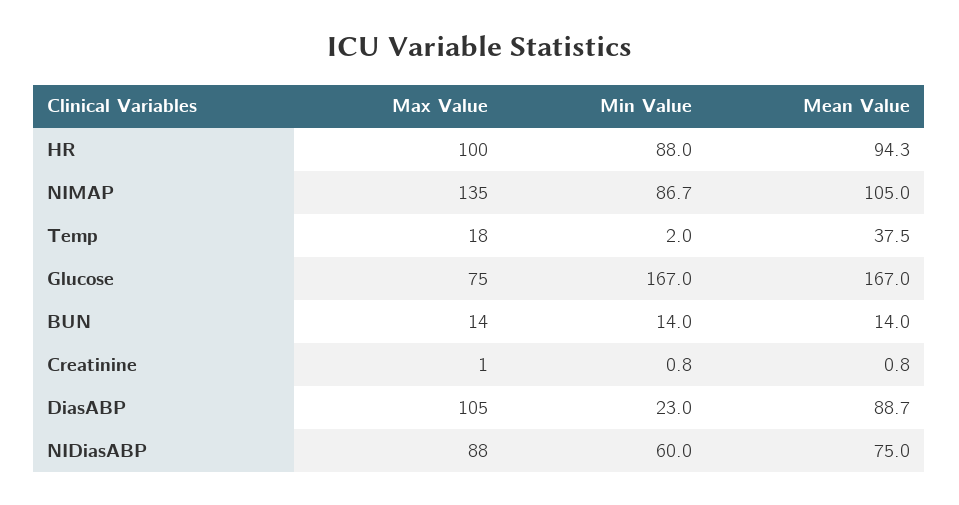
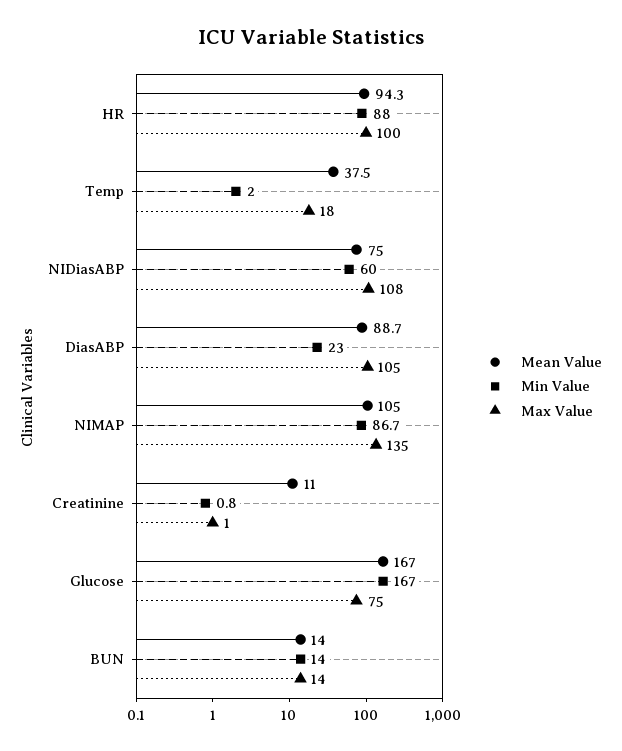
  {
    "Max Value": {
      "HR": 100,
      "NIMAP": 135,
      "Temp": 18,
      "Glucose": 75,
      "BUN": 14,
      "Creatinine": 1,
      "DiasABP": 105,
-     "NIDiasABP": 88
+     "NIDiasABP": 108
    },
    "Min Value": {
      "HR": 88,
      "NIMAP": 86.7,
      "Temp": 2,
      "Glucose": 167,
      "BUN": 14,
      "Creatinine": 0.8,
      "DiasABP": 23,
      "NIDiasABP": 60
    },
    "Mean Value": {
      "HR": 94.3,
      "NIMAP": 105,
      "Temp": 37.5,
      "Glucose": 167,
      "BUN": 14,
-     "Creatinine": 0.8,
+     "Creatinine": 11,
      "DiasABP": 88.7,
      "NIDiasABP": 75
    }
  }

